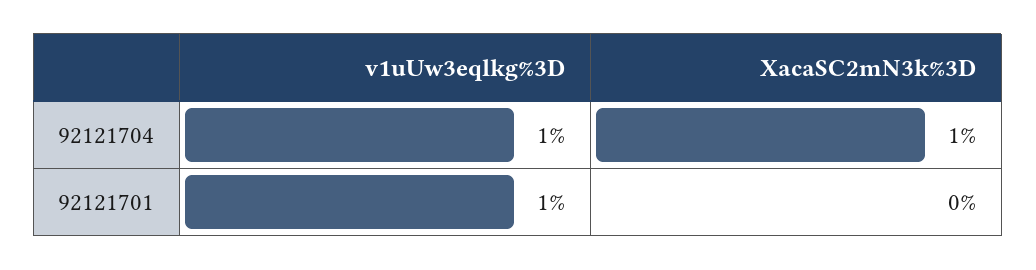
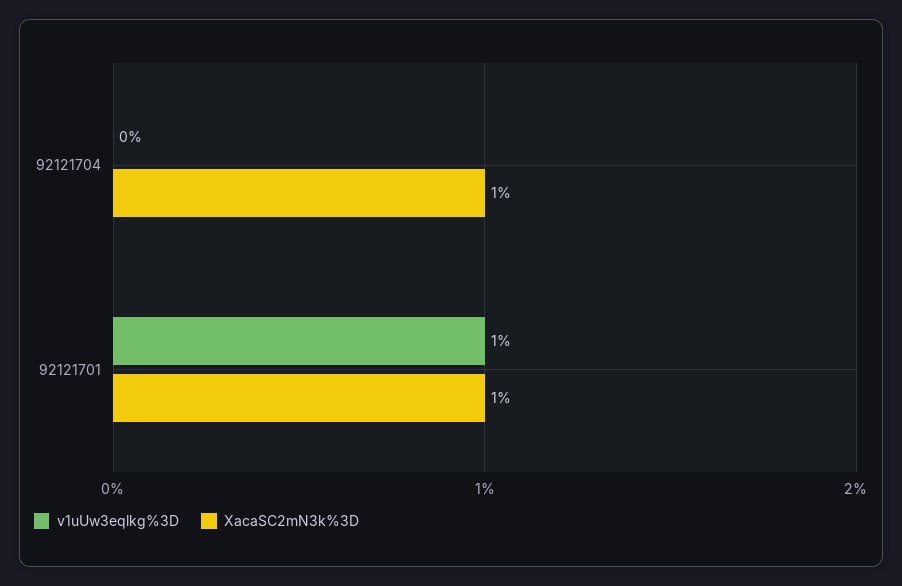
  {
    "v1uUw3eqlkg%3D": {
-     "92121704": 1,
+     "92121704": 0,
      "92121701": 1
    },
    "XacaSC2mN3k%3D": {
      "92121704": 1,
-     "92121701": 0
+     "92121701": 1
    }
  }

